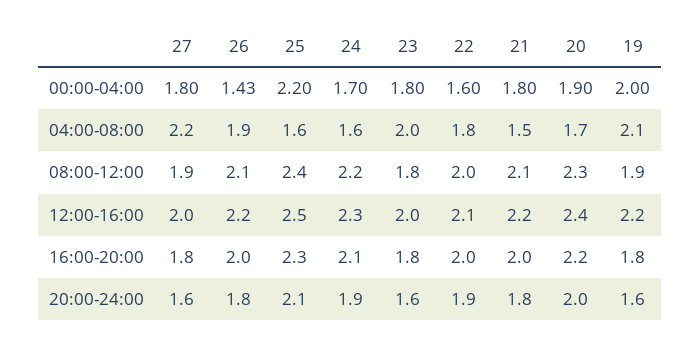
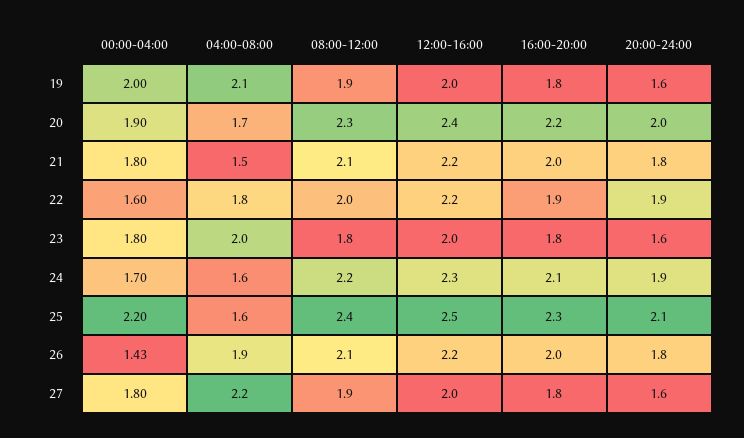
  {
    "27": {
      "00:00-04:00": 1.8,
      "04:00-08:00": 2.2,
      "08:00-12:00": 1.9,
      "12:00-16:00": 2,
      "16:00-20:00": 1.8,
      "20:00-24:00": 1.6
    },
    "26": {
      "00:00-04:00": 1.43,
      "04:00-08:00": 1.9,
      "08:00-12:00": 2.1,
      "12:00-16:00": 2.2,
      "16:00-20:00": 2,
      "20:00-24:00": 1.8
    },
    "25": {
      "00:00-04:00": 2.2,
      "04:00-08:00": 1.6,
      "08:00-12:00": 2.4,
      "12:00-16:00": 2.5,
      "16:00-20:00": 2.3,
      "20:00-24:00": 2.1
    },
    "24": {
      "00:00-04:00": 1.7,
      "04:00-08:00": 1.6,
      "08:00-12:00": 2.2,
      "12:00-16:00": 2.3,
      "16:00-20:00": 2.1,
      "20:00-24:00": 1.9
    },
    "23": {
      "00:00-04:00": 1.8,
      "04:00-08:00": 2,
      "08:00-12:00": 1.8,
      "12:00-16:00": 2,
      "16:00-20:00": 1.8,
      "20:00-24:00": 1.6
    },
    "22": {
      "00:00-04:00": 1.6,
      "04:00-08:00": 1.8,
      "08:00-12:00": 2,
-     "12:00-16:00": 2.1,
+     "12:00-16:00": 2.2,
-     "16:00-20:00": 2,
+     "16:00-20:00": 1.9,
      "20:00-24:00": 1.9
    },
    "21": {
      "00:00-04:00": 1.8,
      "04:00-08:00": 1.5,
      "08:00-12:00": 2.1,
      "12:00-16:00": 2.2,
      "16:00-20:00": 2,
      "20:00-24:00": 1.8
    },
    "20": {
      "00:00-04:00": 1.9,
      "04:00-08:00": 1.7,
      "08:00-12:00": 2.3,
      "12:00-16:00": 2.4,
      "16:00-20:00": 2.2,
      "20:00-24:00": 2
    },
    "19": {
      "00:00-04:00": 2,
      "04:00-08:00": 2.1,
      "08:00-12:00": 1.9,
-     "12:00-16:00": 2.2,
+     "12:00-16:00": 2,
      "16:00-20:00": 1.8,
      "20:00-24:00": 1.6
    }
  }

